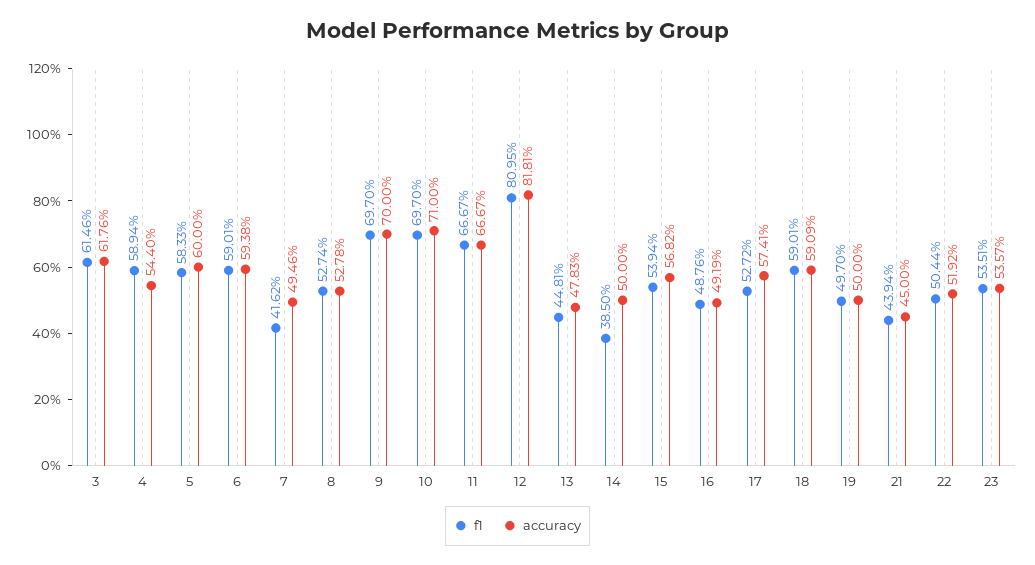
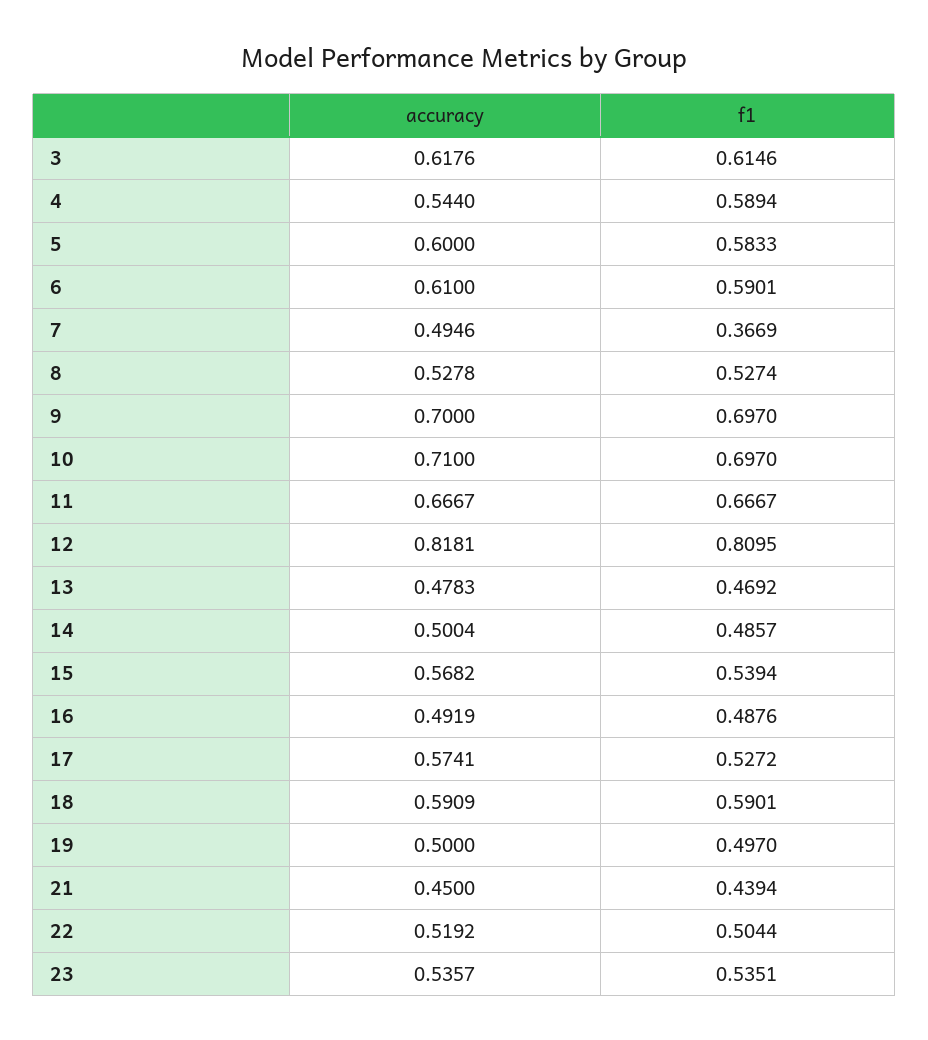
  {
    "f1": {
      "3": 0.6146,
      "4": 0.5894,
      "5": 0.5833,
      "6": 0.5901,
-     "7": 0.4162,
+     "7": 0.3669,
      "8": 0.5274,
      "9": 0.697,
      "10": 0.697,
      "11": 0.6667,
      "12": 0.8095,
-     "13": 0.4481,
+     "13": 0.4692,
-     "14": 0.385,
+     "14": 0.4857,
      "15": 0.5394,
      "16": 0.4876,
      "17": 0.5272,
      "18": 0.5901,
      "19": 0.497,
      "21": 0.4394,
      "22": 0.5044,
      "23": 0.5351
    },
    "accuracy": {
      "3": 0.6176,
      "4": 0.544,
      "5": 0.6,
-     "6": 0.5938,
+     "6": 0.61,
      "7": 0.4946,
      "8": 0.5278,
      "9": 0.7,
      "10": 0.71,
      "11": 0.6667,
      "12": 0.8181,
      "13": 0.4783,
-     "14": 0.5,
+     "14": 0.5004,
      "15": 0.5682,
      "16": 0.4919,
      "17": 0.5741,
      "18": 0.5909,
      "19": 0.5,
      "21": 0.45,
      "22": 0.5192,
      "23": 0.5357
    }
  }

